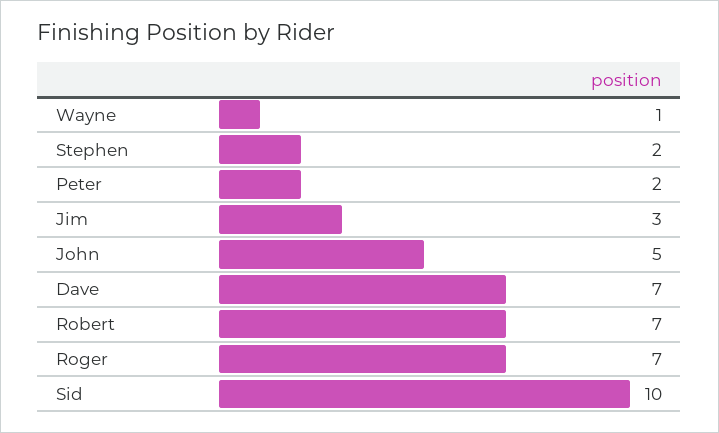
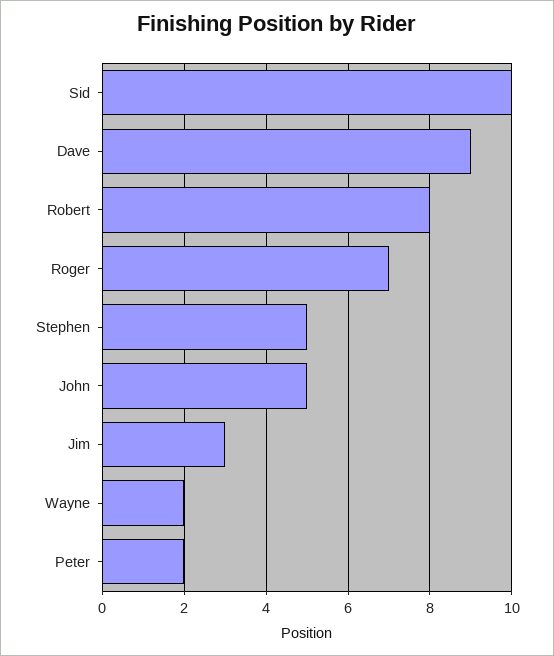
  {
-   "Wayne": 1,
+   "Wayne": 2,
-   "Stephen": 2,
+   "Stephen": 5,
    "Peter": 2,
    "Jim": 3,
    "John": 5,
-   "Dave": 7,
+   "Dave": 9,
-   "Robert": 7,
+   "Robert": 8,
    "Roger": 7,
    "Sid": 10
  }

